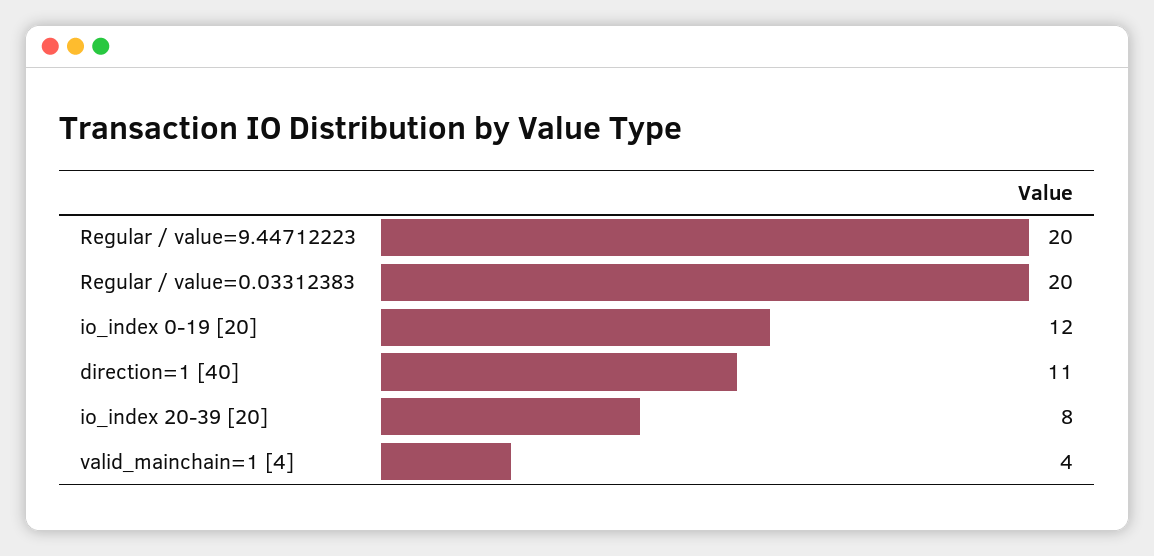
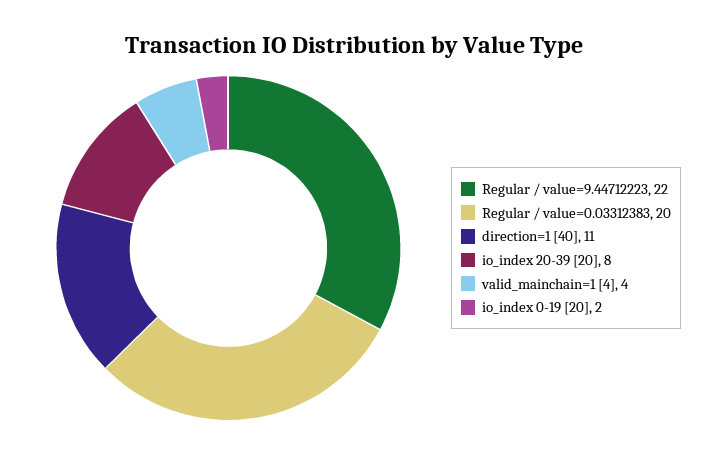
  {
-   "Regular / value=9.44712223": 20,
+   "Regular / value=9.44712223": 22,
    "Regular / value=0.03312383": 20,
-   "io_index 0-19 [20]": 12,
+   "io_index 0-19 [20]": 2,
    "direction=1 [40]": 11,
    "io_index 20-39 [20]": 8,
    "valid_mainchain=1 [4]": 4
  }

